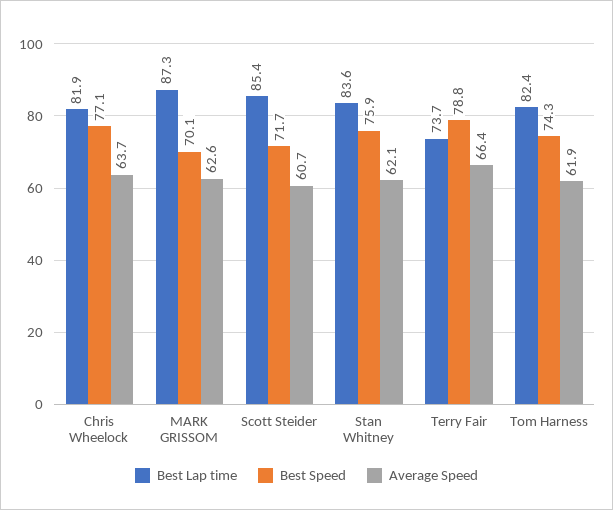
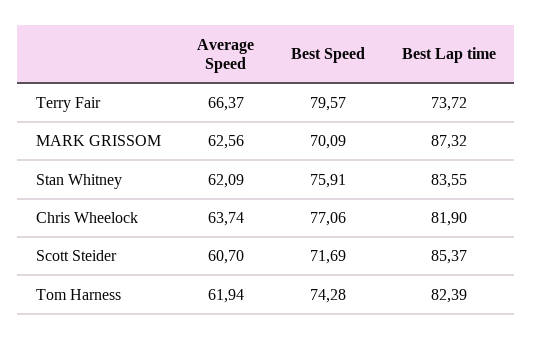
  {
    "Best Lap time": {
      "Chris Wheelock": 81.9,
      "MARK GRISSOM": 87.32,
      "Scott Steider": 85.37,
      "Stan Whitney": 83.55,
      "Terry Fair": 73.72,
      "Tom Harness": 82.39
    },
    "Best Speed": {
      "Chris Wheelock": 77.06,
      "MARK GRISSOM": 70.09,
      "Scott Steider": 71.69,
      "Stan Whitney": 75.91,
-     "Terry Fair": 78.8,
+     "Terry Fair": 79.57,
      "Tom Harness": 74.28
    },
    "Average Speed": {
      "Chris Wheelock": 63.74,
      "MARK GRISSOM": 62.56,
      "Scott Steider": 60.7,
      "Stan Whitney": 62.09,
      "Terry Fair": 66.37,
      "Tom Harness": 61.94
    }
  }

